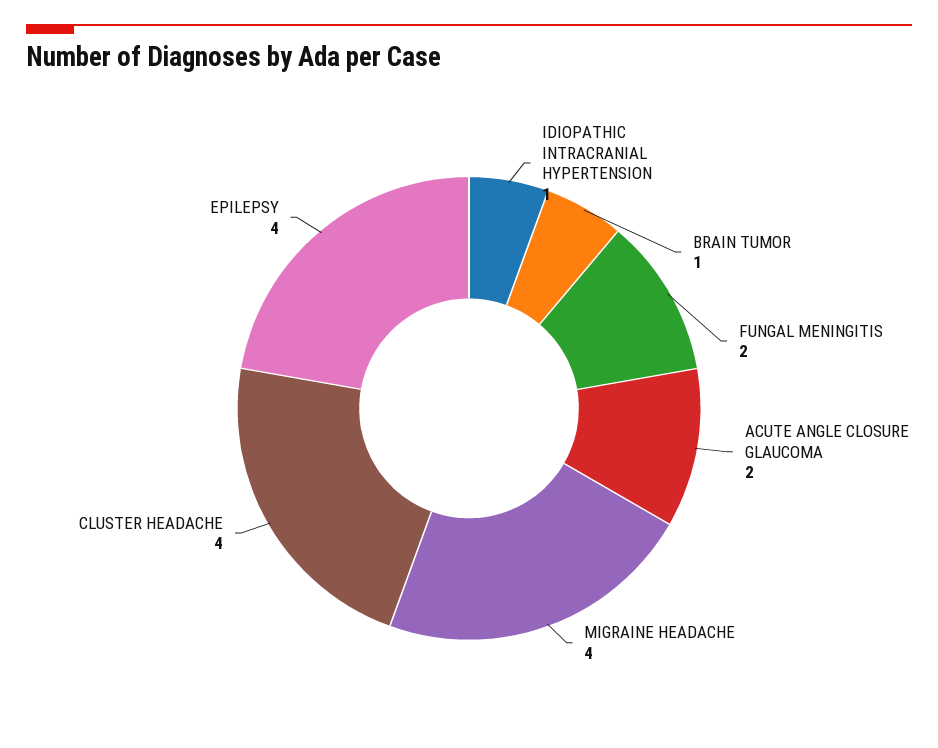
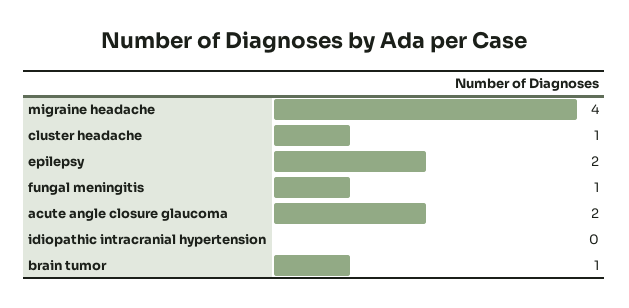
  {
-   "IDIOPATHIC INTRACRANIAL HYPERTENSION": 1,
+   "IDIOPATHIC INTRACRANIAL HYPERTENSION": 0,
    "BRAIN TUMOR": 1,
-   "FUNGAL MENINGITIS": 2,
+   "FUNGAL MENINGITIS": 1,
    "ACUTE ANGLE CLOSURE GLAUCOMA": 2,
    "MIGRAINE HEADACHE": 4,
-   "CLUSTER HEADACHE": 4,
+   "CLUSTER HEADACHE": 1,
-   "EPILEPSY": 4
+   "EPILEPSY": 2
  }

